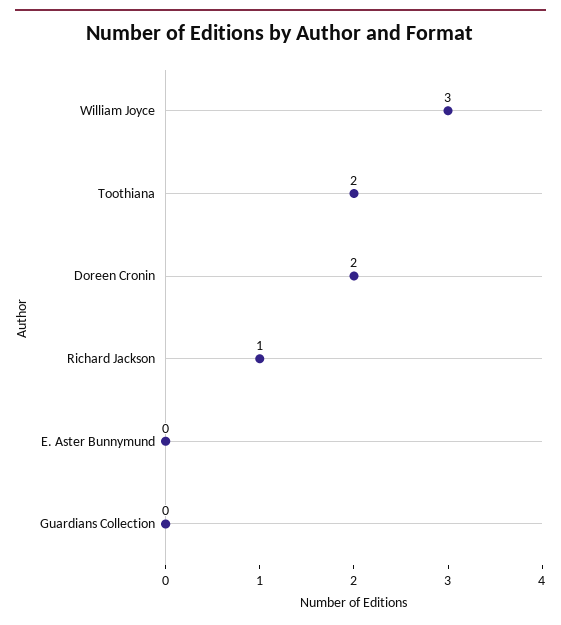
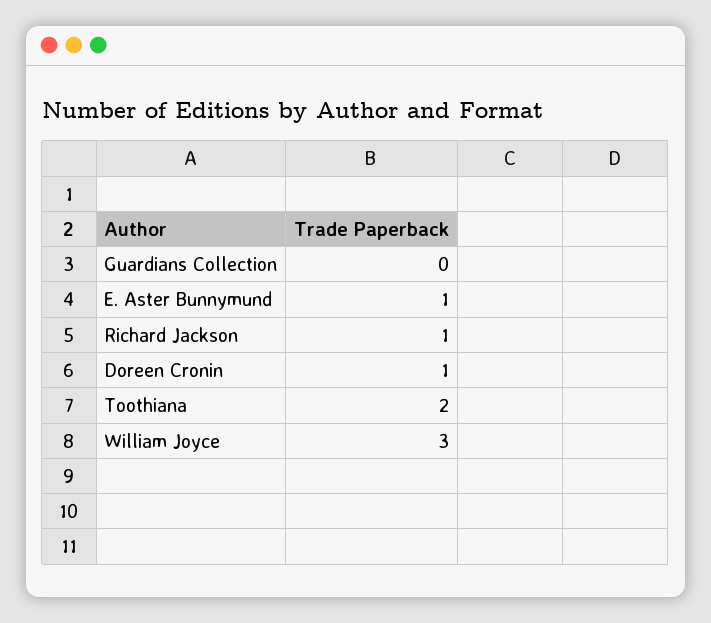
  {
    "William Joyce": 3,
    "Toothiana": 2,
-   "Doreen Cronin": 2,
+   "Doreen Cronin": 1,
    "Richard Jackson": 1,
-   "E. Aster Bunnymund": 0,
+   "E. Aster Bunnymund": 1,
    "Guardians Collection": 0
  }

